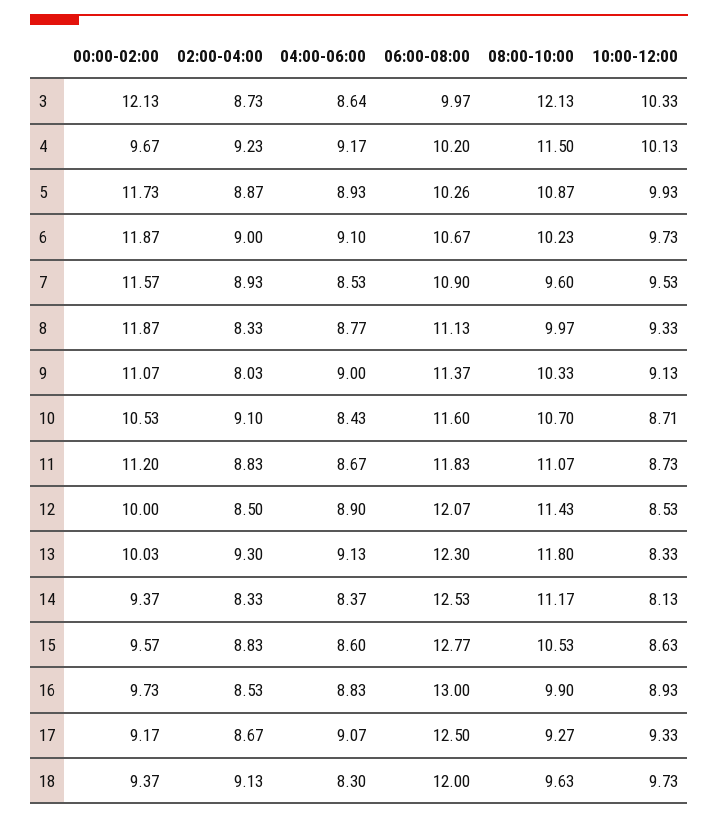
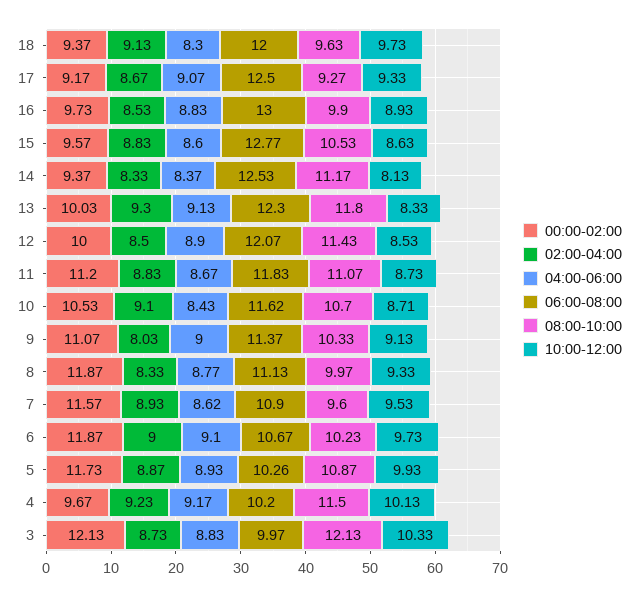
  {
    "00:00-02:00": {
      "3": 12.13,
      "4": 9.67,
      "5": 11.73,
      "6": 11.87,
      "7": 11.57,
      "8": 11.87,
      "9": 11.07,
      "10": 10.53,
      "11": 11.2,
      "12": 10,
      "13": 10.03,
      "14": 9.37,
      "15": 9.57,
      "16": 9.73,
      "17": 9.17,
      "18": 9.37
    },
    "02:00-04:00": {
      "3": 8.73,
      "4": 9.23,
      "5": 8.87,
      "6": 9,
      "7": 8.93,
      "8": 8.33,
      "9": 8.03,
      "10": 9.1,
      "11": 8.83,
      "12": 8.5,
      "13": 9.3,
      "14": 8.33,
      "15": 8.83,
      "16": 8.53,
      "17": 8.67,
      "18": 9.13
    },
    "04:00-06:00": {
-     "3": 8.64,
+     "3": 8.83,
      "4": 9.17,
      "5": 8.93,
      "6": 9.1,
-     "7": 8.53,
+     "7": 8.62,
      "8": 8.77,
      "9": 9,
      "10": 8.43,
      "11": 8.67,
      "12": 8.9,
      "13": 9.13,
      "14": 8.37,
      "15": 8.6,
      "16": 8.83,
      "17": 9.07,
      "18": 8.3
    },
    "06:00-08:00": {
      "3": 9.97,
      "4": 10.2,
      "5": 10.26,
      "6": 10.67,
      "7": 10.9,
      "8": 11.13,
      "9": 11.37,
-     "10": 11.6,
+     "10": 11.62,
      "11": 11.83,
      "12": 12.07,
      "13": 12.3,
      "14": 12.53,
      "15": 12.77,
      "16": 13,
      "17": 12.5,
      "18": 12
    },
    "08:00-10:00": {
      "3": 12.13,
      "4": 11.5,
      "5": 10.87,
      "6": 10.23,
      "7": 9.6,
      "8": 9.97,
      "9": 10.33,
      "10": 10.7,
      "11": 11.07,
      "12": 11.43,
      "13": 11.8,
      "14": 11.17,
      "15": 10.53,
      "16": 9.9,
      "17": 9.27,
      "18": 9.63
    },
    "10:00-12:00": {
      "3": 10.33,
      "4": 10.13,
      "5": 9.93,
      "6": 9.73,
      "7": 9.53,
      "8": 9.33,
      "9": 9.13,
      "10": 8.71,
      "11": 8.73,
      "12": 8.53,
      "13": 8.33,
      "14": 8.13,
      "15": 8.63,
      "16": 8.93,
      "17": 9.33,
      "18": 9.73
    }
  }

